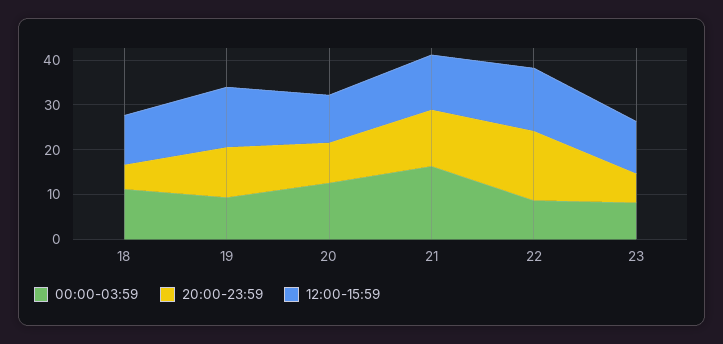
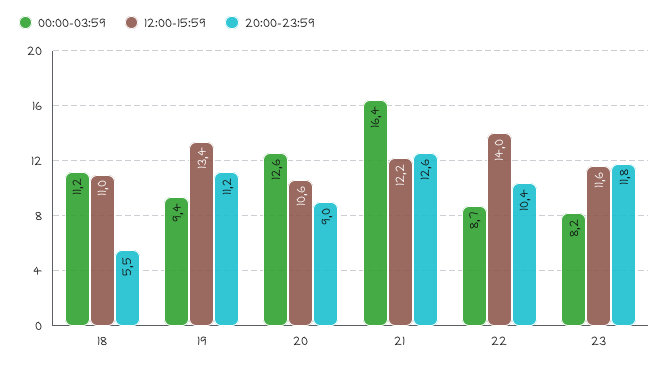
  {
    "00:00-03:59": {
      "18": 11.2,
      "19": 9.4,
      "20": 12.6,
      "21": 16.4,
      "22": 8.7,
      "23": 8.2
    },
    "20:00-23:59": {
      "18": 5.5,
      "19": 11.2,
      "20": 9,
      "21": 12.6,
-     "22": 16,
+     "22": 10.4,
-     "23": 6
+     "23": 11.8
    },
    "12:00-15:59": {
      "18": 11,
      "19": 13.4,
      "20": 10.6,
      "21": 12.2,
      "22": 14,
      "23": 11.6
    }
  }

